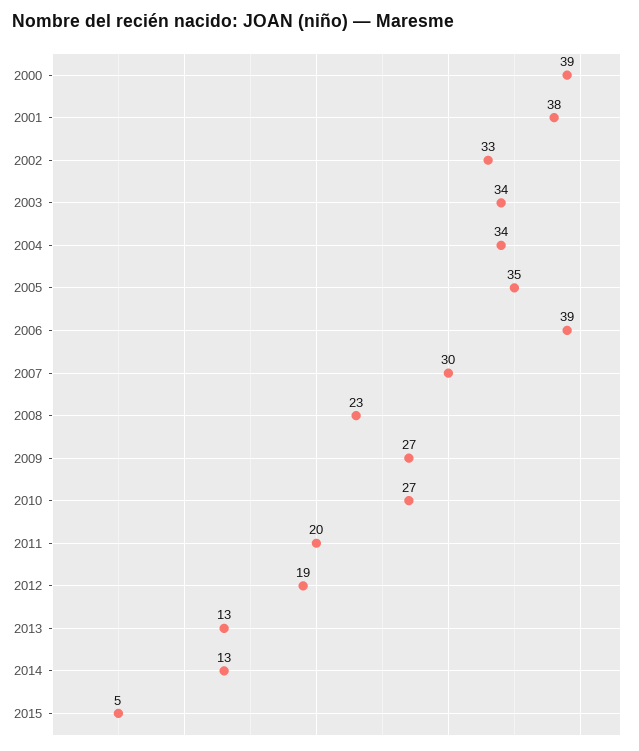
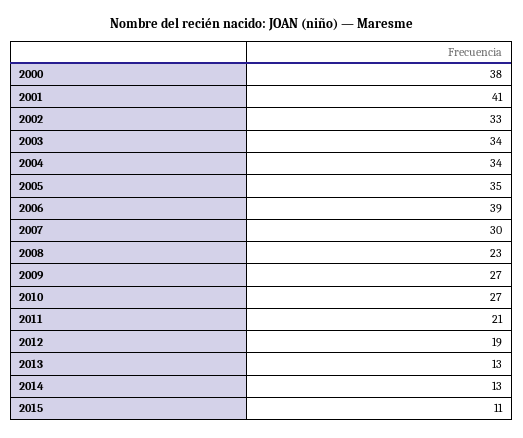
  {
-   "2000": 39,
+   "2000": 38,
-   "2001": 38,
+   "2001": 41,
    "2002": 33,
    "2003": 34,
    "2004": 34,
    "2005": 35,
    "2006": 39,
    "2007": 30,
    "2008": 23,
    "2009": 27,
    "2010": 27,
-   "2011": 20,
+   "2011": 21,
    "2012": 19,
    "2013": 13,
    "2014": 13,
-   "2015": 5
+   "2015": 11
  }

